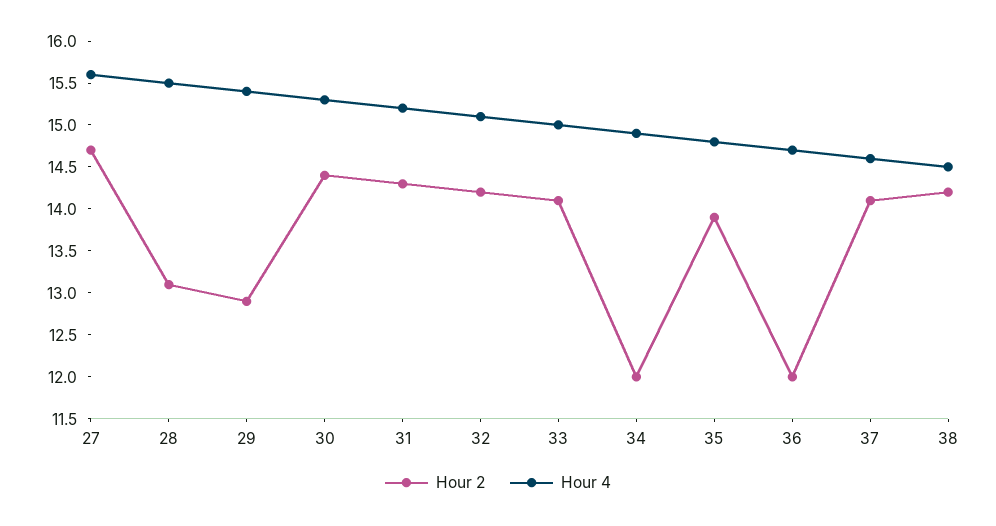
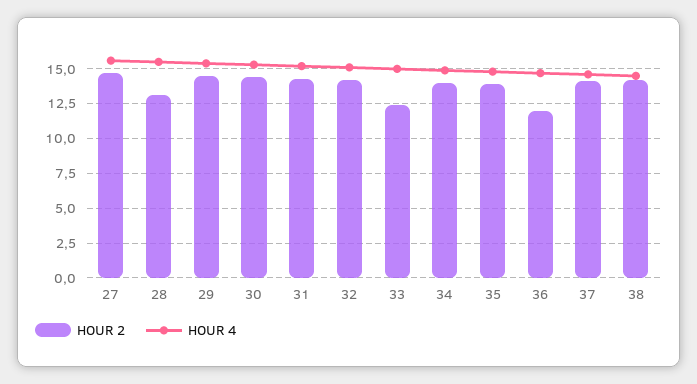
  {
    "Hour 2": {
      "27": 14.7,
      "28": 13.1,
-     "29": 12.9,
+     "29": 14.5,
      "30": 14.4,
      "31": 14.3,
      "32": 14.2,
-     "33": 14.1,
+     "33": 12.5,
-     "34": 12,
+     "34": 14,
      "35": 13.9,
      "36": 12,
      "37": 14.1,
      "38": 14.2
    },
    "Hour 4": {
      "27": 15.6,
      "28": 15.5,
      "29": 15.4,
      "30": 15.3,
      "31": 15.2,
      "32": 15.1,
      "33": 15,
      "34": 14.9,
      "35": 14.8,
      "36": 14.7,
      "37": 14.6,
      "38": 14.5
    }
  }

